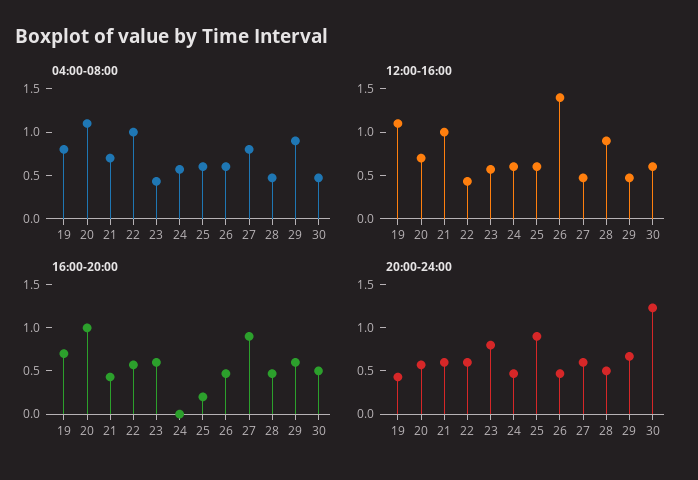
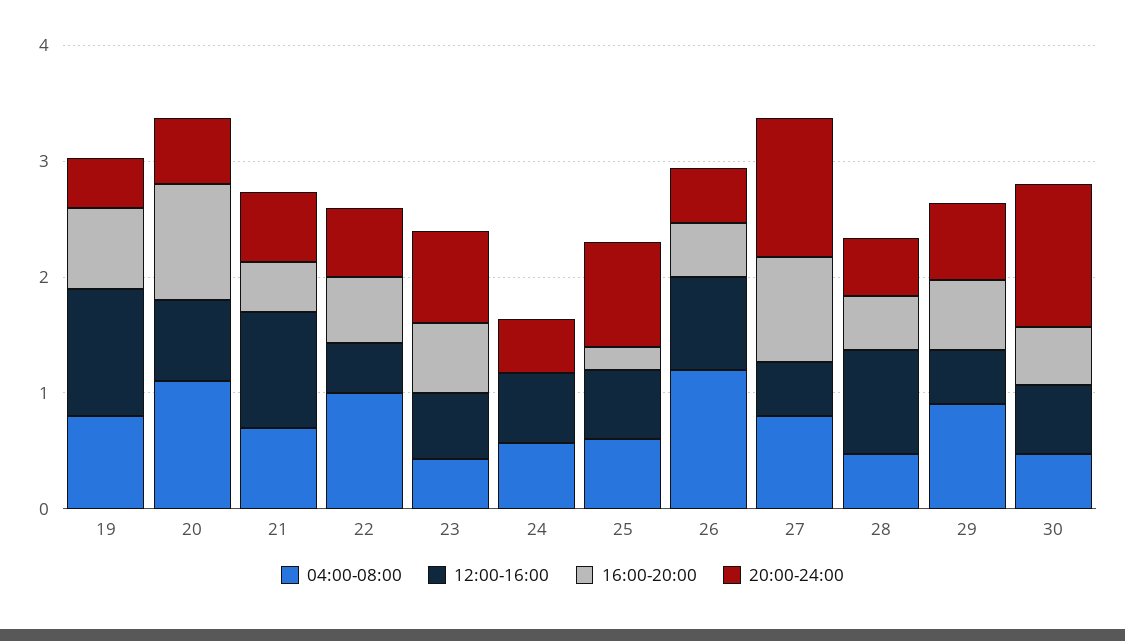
  {
    "04:00-08:00": {
      "19": 0.8,
      "20": 1.1,
      "21": 0.7,
      "22": 1,
      "23": 0.4,
      "24": 0.6,
      "25": 0.6,
-     "26": 0.6,
+     "26": 1.2,
      "27": 0.8,
      "28": 0.5,
      "29": 0.9,
      "30": 0.5
    },
    "12:00-16:00": {
      "19": 1.1,
      "20": 0.7,
      "21": 1,
      "22": 0.4,
      "23": 0.6,
      "24": 0.6,
      "25": 0.6,
-     "26": 1.4,
+     "26": 0.8,
      "27": 0.5,
      "28": 0.9,
      "29": 0.5,
      "30": 0.6
    },
    "16:00-20:00": {
      "19": 0.7,
      "20": 1,
      "21": 0.4,
      "22": 0.6,
      "23": 0.6,
      "24": 0,
      "25": 0.2,
      "26": 0.5,
      "27": 0.9,
      "28": 0.5,
      "29": 0.6,
      "30": 0.5
    },
    "20:00-24:00": {
      "19": 0.4,
      "20": 0.6,
      "21": 0.6,
      "22": 0.6,
      "23": 0.8,
      "24": 0.5,
      "25": 0.9,
      "26": 0.5,
-     "27": 0.6,
+     "27": 1.2,
      "28": 0.5,
      "29": 0.7,
      "30": 1.2
    }
  }

